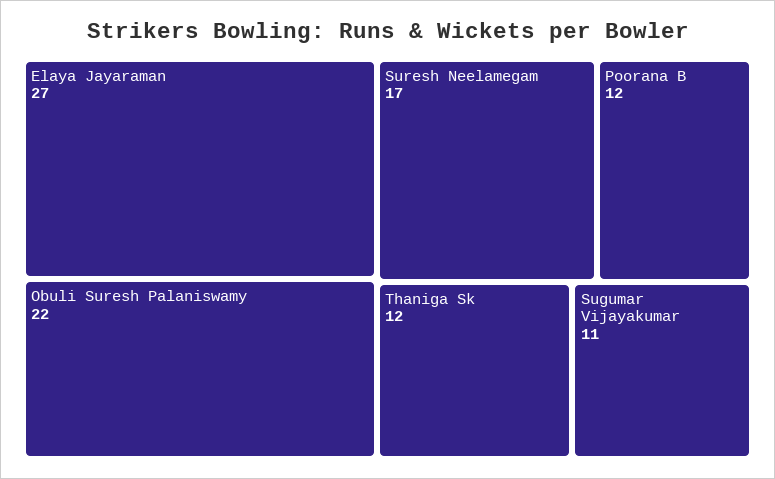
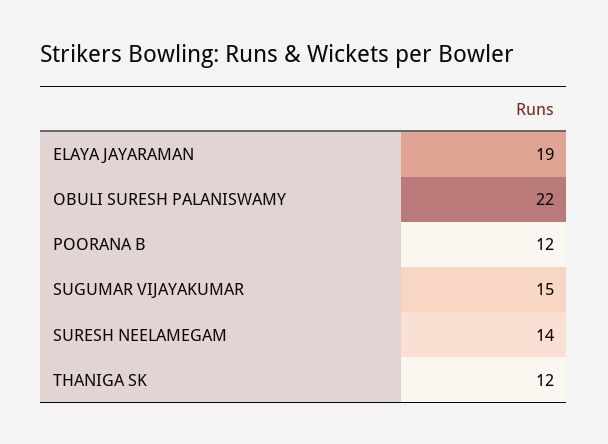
  {
-   "Elaya Jayaraman": 27,
+   "Elaya Jayaraman": 19,
    "Obuli Suresh Palaniswamy": 22,
-   "Suresh Neelamegam": 17,
+   "Suresh Neelamegam": 14,
    "Poorana B": 12,
    "Thaniga Sk": 12,
-   "Sugumar Vijayakumar": 11
+   "Sugumar Vijayakumar": 15
  }

